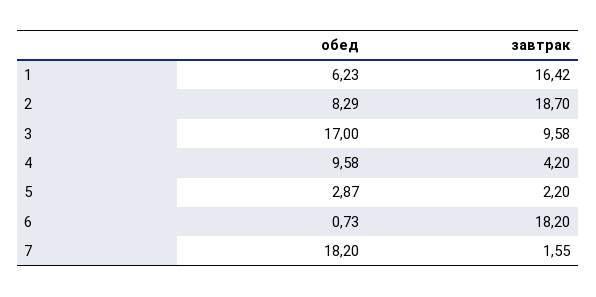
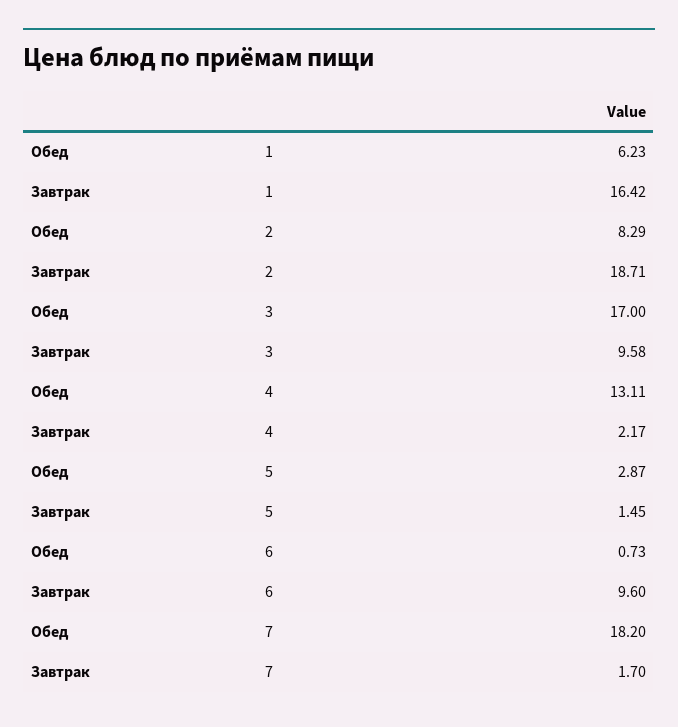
  {
    "обед": {
      "1": 6.23,
      "2": 8.29,
      "3": 17,
-     "4": 9.58,
+     "4": 13.11,
      "5": 2.87,
      "6": 0.73,
      "7": 18.2
    },
    "завтрак": {
      "1": 16.42,
-     "2": 18.7,
+     "2": 18.71,
      "3": 9.58,
-     "4": 4.2,
+     "4": 2.17,
-     "5": 2.2,
+     "5": 1.45,
-     "6": 18.2,
+     "6": 9.6,
-     "7": 1.55
+     "7": 1.7
    }
  }

